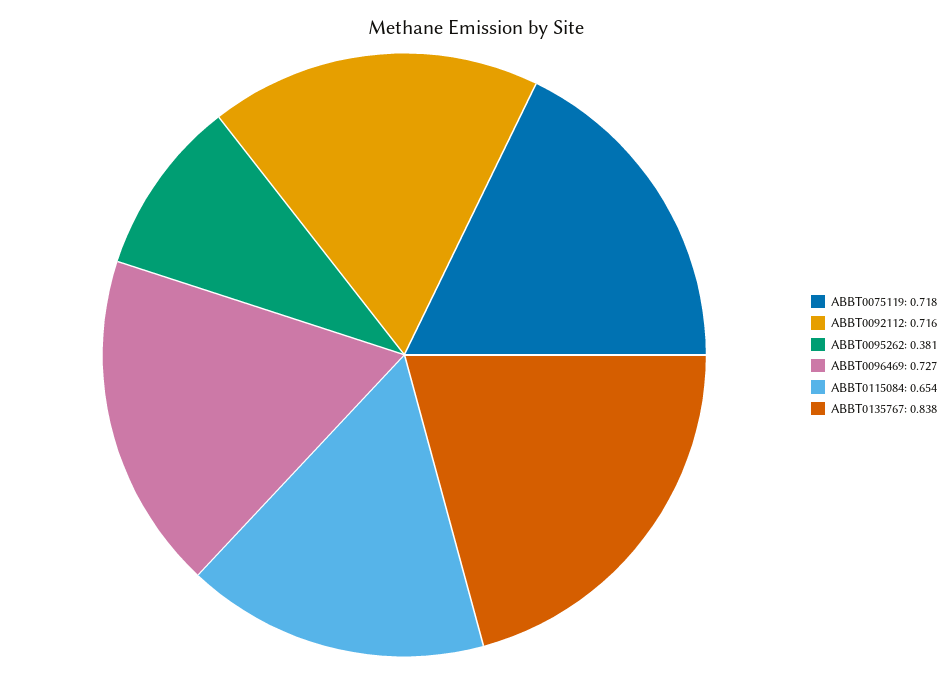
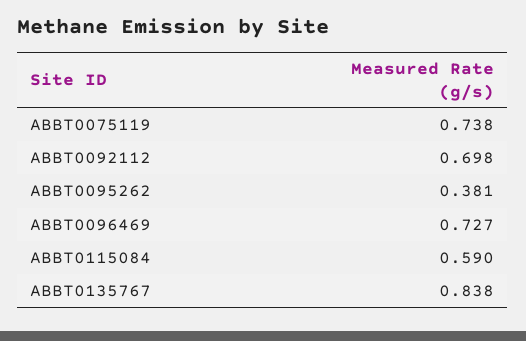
  {
-   "ABBT0075119": 0.718,
+   "ABBT0075119": 0.738,
-   "ABBT0092112": 0.716,
+   "ABBT0092112": 0.698,
    "ABBT0095262": 0.381,
    "ABBT0096469": 0.727,
-   "ABBT0115084": 0.654,
+   "ABBT0115084": 0.59,
    "ABBT0135767": 0.838
  }

